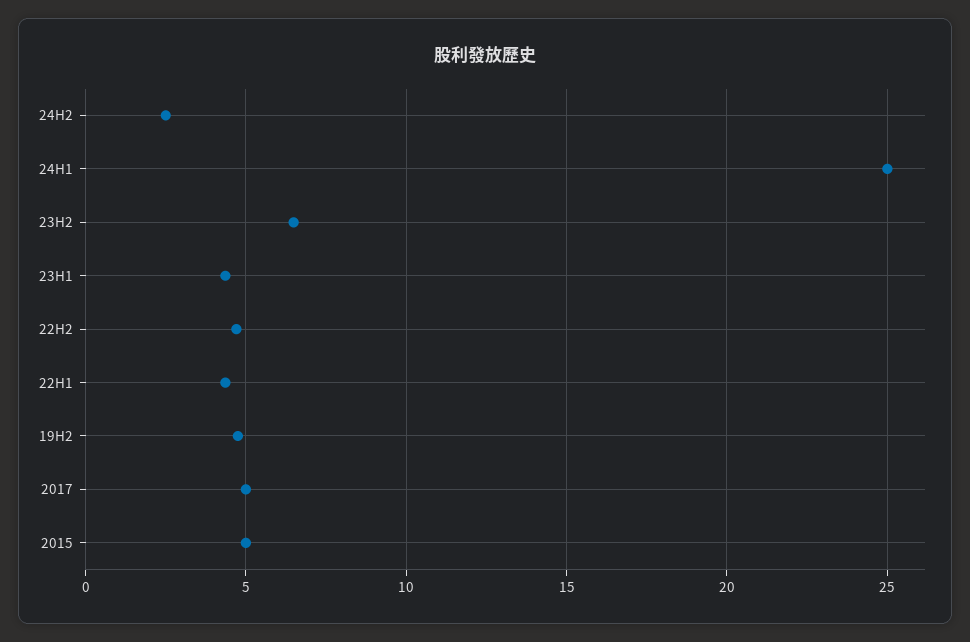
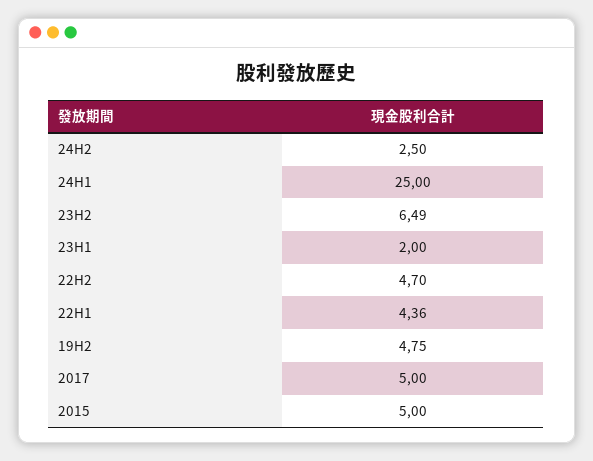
  {
    "24H2": 2.5,
    "24H1": 25,
    "23H2": 6.49,
-   "23H1": 4.5,
+   "23H1": 2,
    "22H2": 4.7,
    "22H1": 4.36,
    "19H2": 4.75,
    "2017": 5,
    "2015": 5
  }

